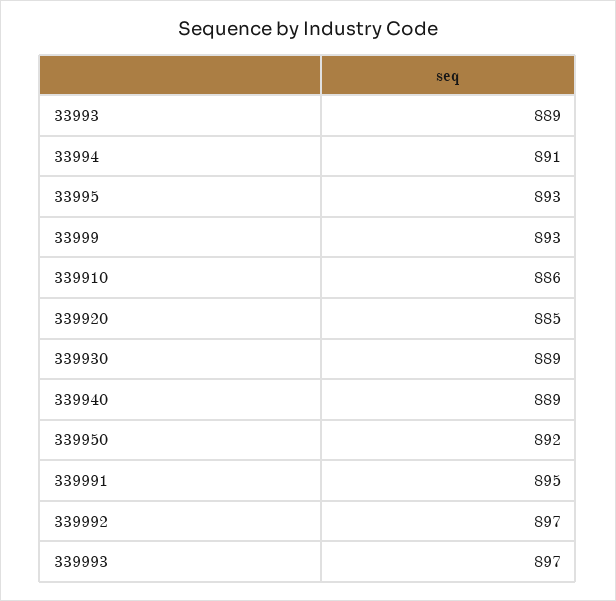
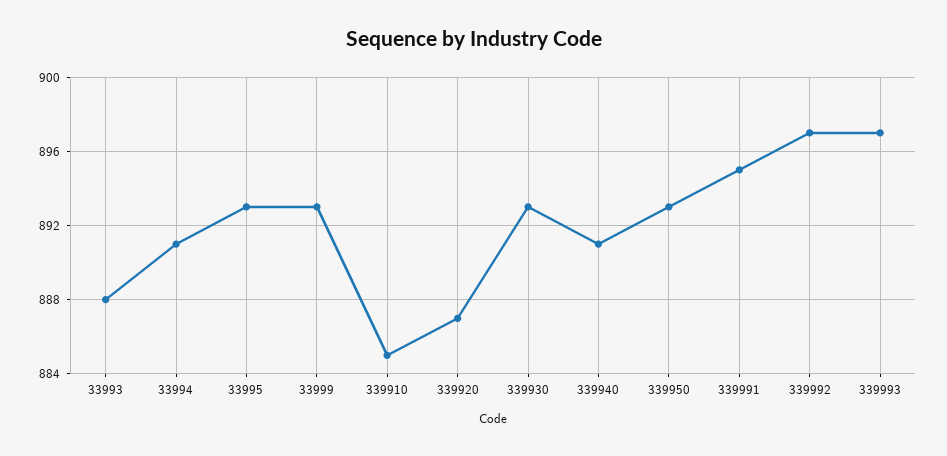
  {
-   "33993": 889,
+   "33993": 888,
    "33994": 891,
    "33995": 893,
    "33999": 893,
-   "339910": 886,
+   "339910": 885,
-   "339920": 885,
+   "339920": 887,
-   "339930": 889,
+   "339930": 893,
-   "339940": 889,
+   "339940": 891,
-   "339950": 892,
+   "339950": 893,
    "339991": 895,
    "339992": 897,
    "339993": 897
  }

